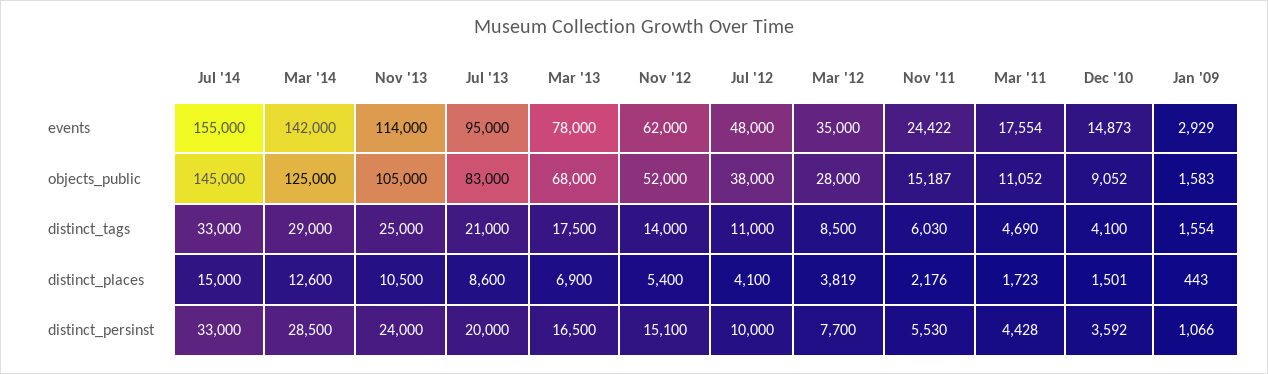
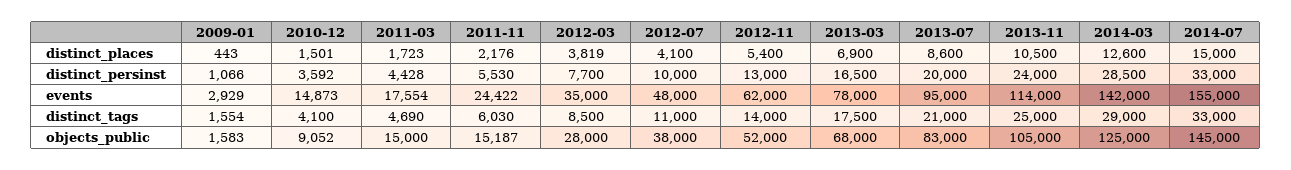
  {
    "Jul '14": {
      "events": 155000,
      "objects_public": 145000,
      "distinct_tags": 33000,
      "distinct_places": 15000,
      "distinct_persinst": 33000
    },
    "Mar '14": {
      "events": 142000,
      "objects_public": 125000,
      "distinct_tags": 29000,
      "distinct_places": 12600,
      "distinct_persinst": 28500
    },
    "Nov '13": {
      "events": 114000,
      "objects_public": 105000,
      "distinct_tags": 25000,
      "distinct_places": 10500,
      "distinct_persinst": 24000
    },
    "Jul '13": {
      "events": 95000,
      "objects_public": 83000,
      "distinct_tags": 21000,
      "distinct_places": 8600,
      "distinct_persinst": 20000
    },
    "Mar '13": {
      "events": 78000,
      "objects_public": 68000,
      "distinct_tags": 17500,
      "distinct_places": 6900,
      "distinct_persinst": 16500
    },
    "Nov '12": {
      "events": 62000,
      "objects_public": 52000,
      "distinct_tags": 14000,
      "distinct_places": 5400,
-     "distinct_persinst": 15100
+     "distinct_persinst": 13000
    },
    "Jul '12": {
      "events": 48000,
      "objects_public": 38000,
      "distinct_tags": 11000,
      "distinct_places": 4100,
      "distinct_persinst": 10000
    },
    "Mar '12": {
      "events": 35000,
      "objects_public": 28000,
      "distinct_tags": 8500,
      "distinct_places": 3819,
      "distinct_persinst": 7700
    },
    "Nov '11": {
      "events": 24422,
      "objects_public": 15187,
      "distinct_tags": 6030,
      "distinct_places": 2176,
      "distinct_persinst": 5530
    },
    "Mar '11": {
      "events": 17554,
-     "objects_public": 11052,
+     "objects_public": 15000,
      "distinct_tags": 4690,
      "distinct_places": 1723,
      "distinct_persinst": 4428
    },
    "Dec '10": {
      "events": 14873,
      "objects_public": 9052,
      "distinct_tags": 4100,
      "distinct_places": 1501,
      "distinct_persinst": 3592
    },
    "Jan '09": {
      "events": 2929,
      "objects_public": 1583,
      "distinct_tags": 1554,
      "distinct_places": 443,
      "distinct_persinst": 1066
    }
  }

